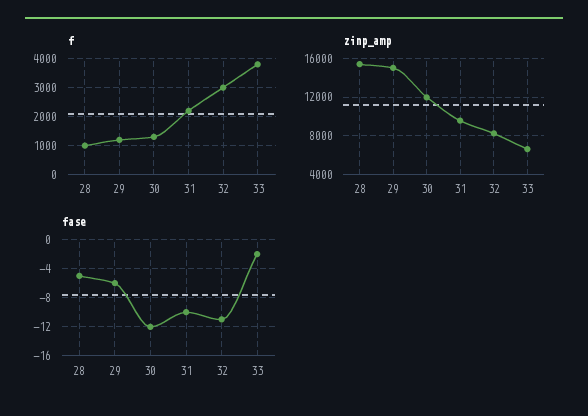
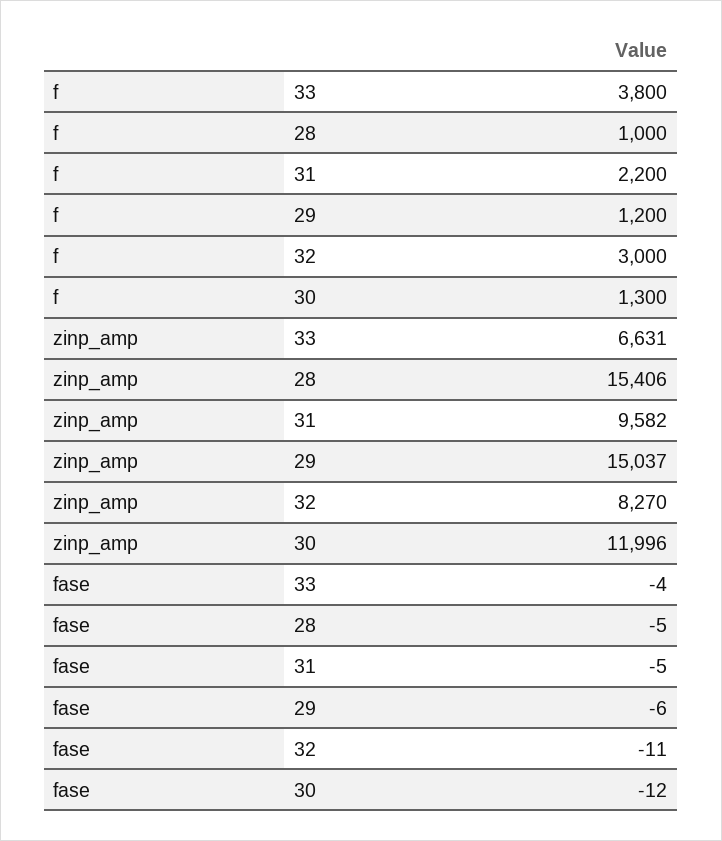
  {
    "f": {
      "28": 1000,
      "29": 1200,
      "30": 1300,
      "31": 2200,
      "32": 3000,
      "33": 3800
    },
    "zinp_amp": {
      "28": 15406,
      "29": 15037,
      "30": 11996,
      "31": 9582,
      "32": 8270,
      "33": 6631
    },
    "fase": {
      "28": -5,
      "29": -6,
      "30": -12,
-     "31": -10,
+     "31": -5,
      "32": -11,
-     "33": -2
+     "33": -4
    }
  }

